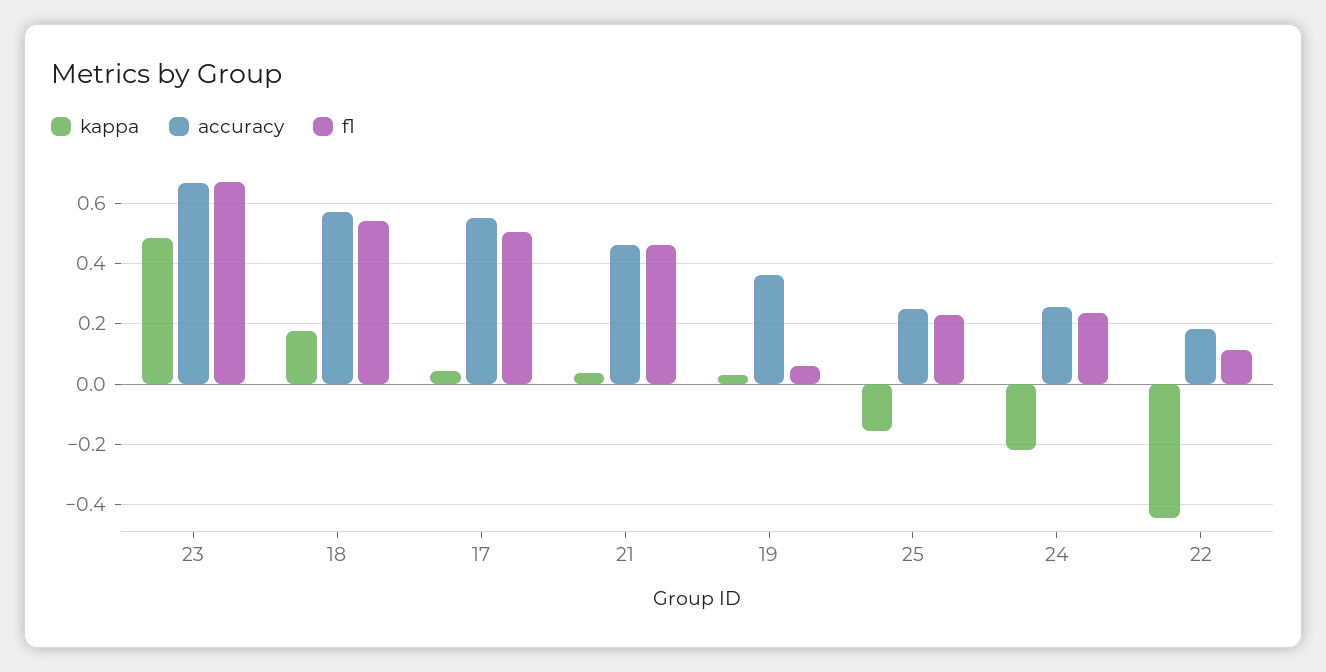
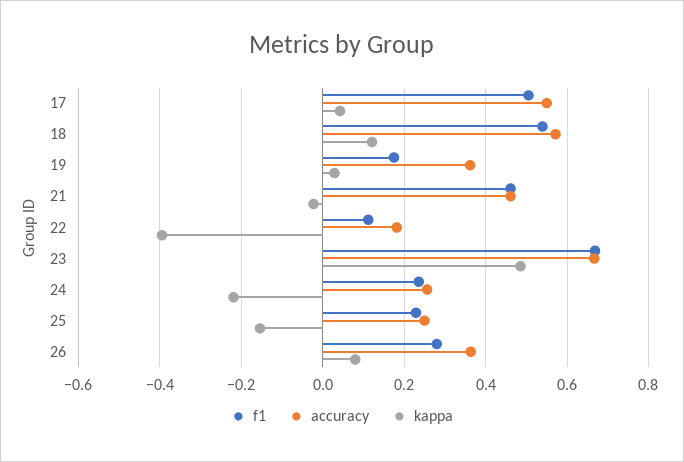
  {
    "kappa": {
      "23": 0.48,
-     "18": 0.18,
+     "18": 0.12,
      "17": 0.04,
-     "21": 0.04,
+     "21": -0.02,
      "19": 0.02,
      "25": -0.16,
      "24": -0.22,
-     "22": -0.44
+     "22": -0.4,
+     "26": 0.08
    },
    "accuracy": {
      "23": 0.66,
      "18": 0.58,
      "17": 0.56,
      "21": 0.46,
      "19": 0.36,
      "25": 0.26,
      "24": 0.26,
-     "22": 0.18
+     "22": 0.18,
+     "26": 0.36
    },
    "f1": {
      "23": 0.66,
      "18": 0.54,
      "17": 0.5,
      "21": 0.46,
-     "19": 0.06,
+     "19": 0.18,
      "25": 0.22,
      "24": 0.24,
-     "22": 0.12
+     "22": 0.12,
+     "26": 0.28
    }
  }

